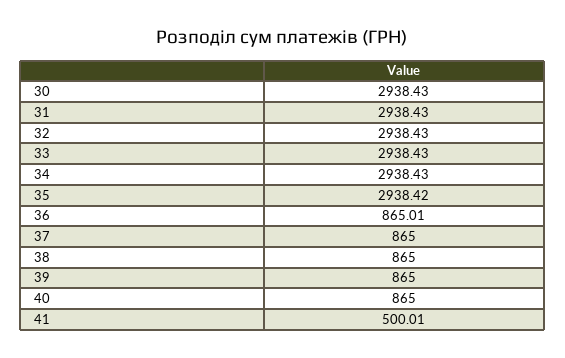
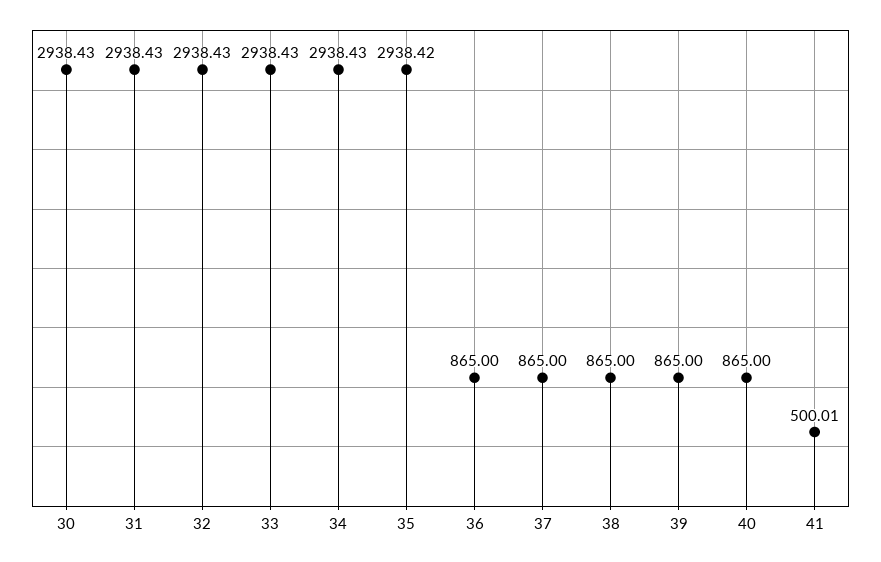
  {
    "30": 2938.43,
    "31": 2938.43,
    "32": 2938.43,
    "33": 2938.43,
    "34": 2938.43,
    "35": 2938.42,
-   "36": 865.01,
+   "36": 865,
    "37": 865,
    "38": 865,
    "39": 865,
    "40": 865,
    "41": 500.01
  }

